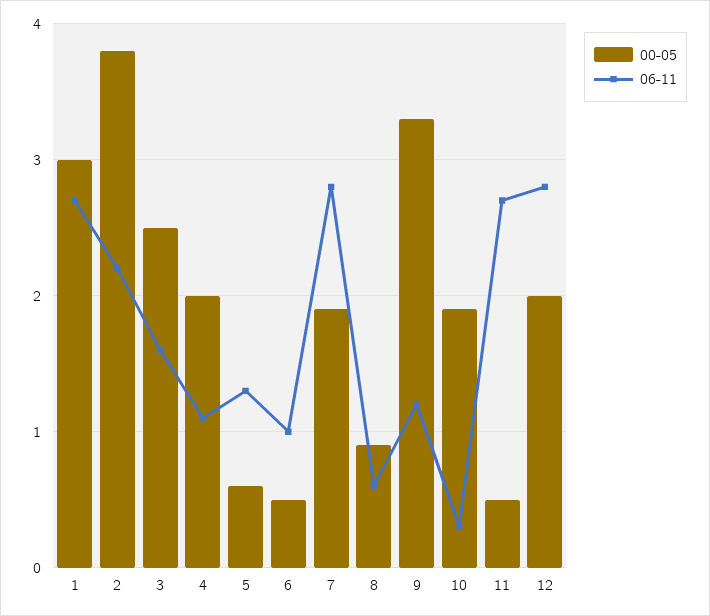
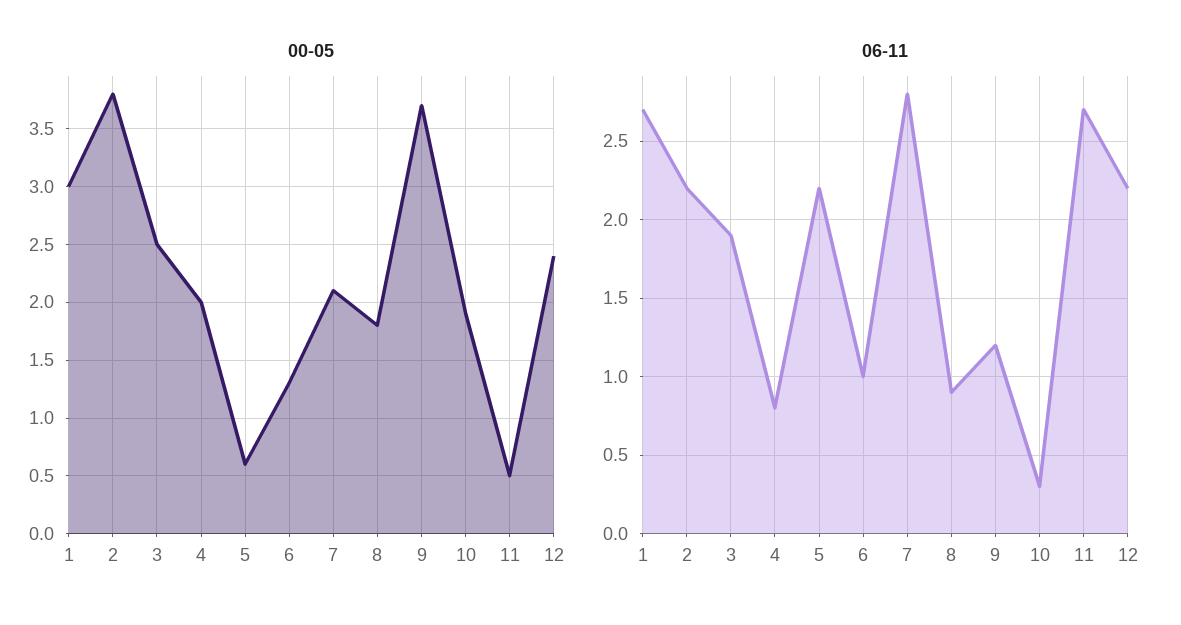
  {
    "00-05": {
      "1": 3,
      "2": 3.8,
      "3": 2.5,
      "4": 2,
      "5": 0.6,
-     "6": 0.5,
+     "6": 1.3,
-     "7": 1.9,
+     "7": 2.1,
-     "8": 0.9,
+     "8": 1.8,
-     "9": 3.3,
+     "9": 3.7,
      "10": 1.9,
      "11": 0.5,
-     "12": 2
+     "12": 2.4
    },
    "06-11": {
      "1": 2.7,
      "2": 2.2,
-     "3": 1.6,
+     "3": 1.9,
-     "4": 1.1,
+     "4": 0.8,
-     "5": 1.3,
+     "5": 2.2,
      "6": 1,
      "7": 2.8,
-     "8": 0.6,
+     "8": 0.9,
      "9": 1.2,
      "10": 0.3,
      "11": 2.7,
-     "12": 2.8
+     "12": 2.2
    }
  }

